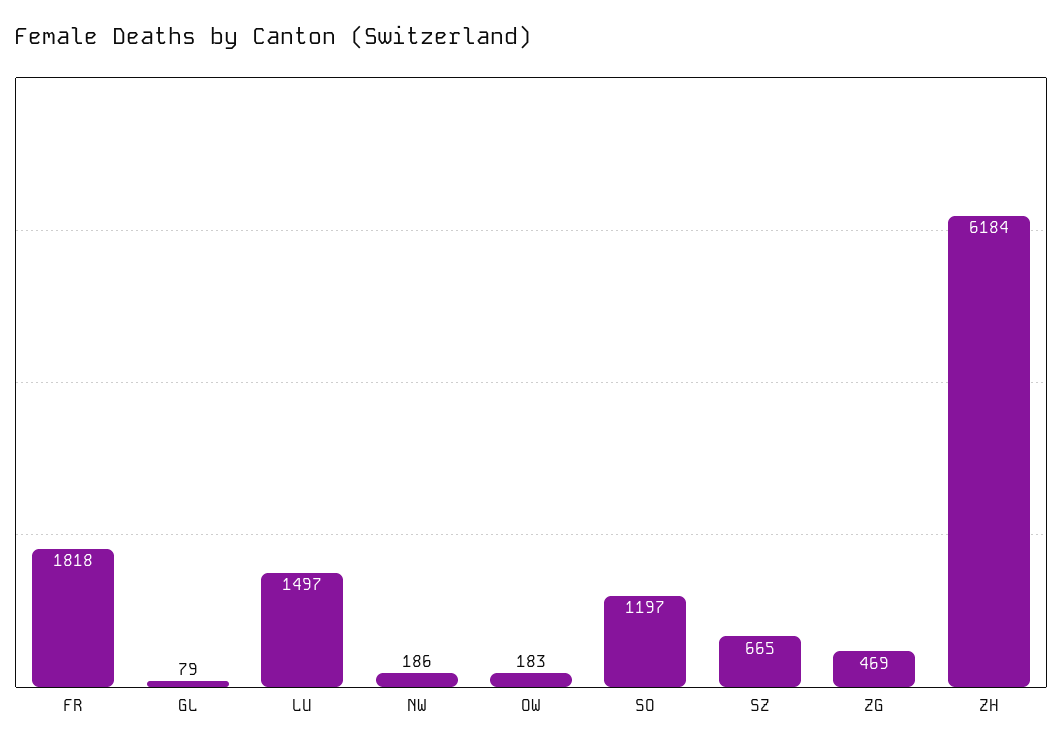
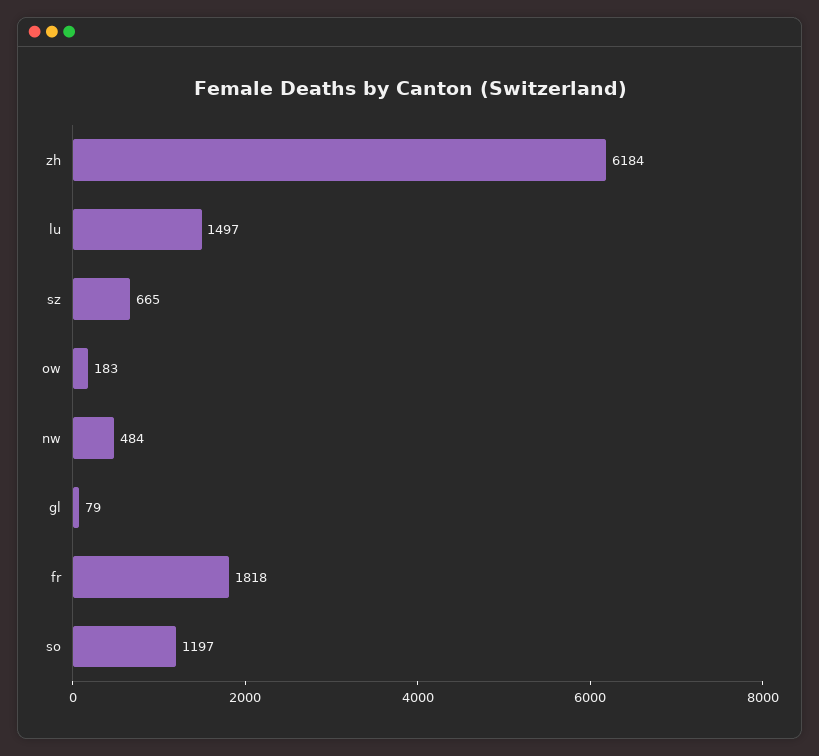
  {
    "FR": 1818,
    "GL": 79,
    "LU": 1497,
-   "NW": 186,
+   "NW": 484,
    "OW": 183,
    "SO": 1197,
    "SZ": 665,
-   "ZG": 469,
    "ZH": 6184
  }

